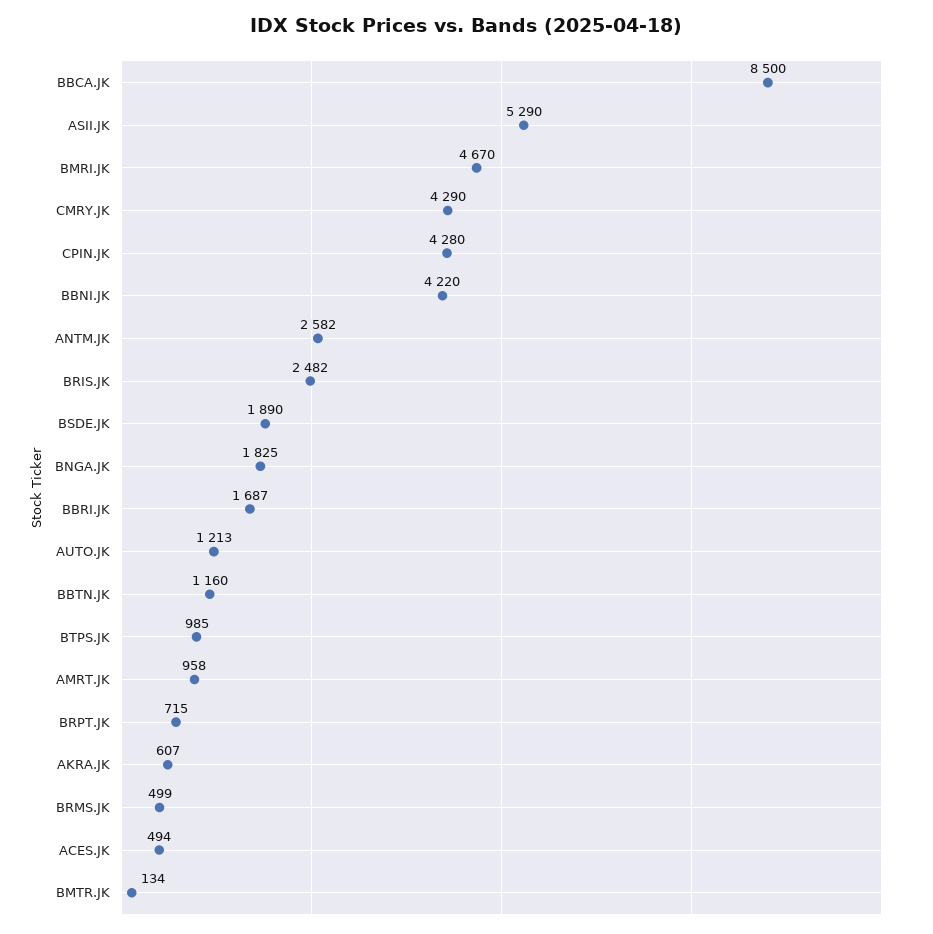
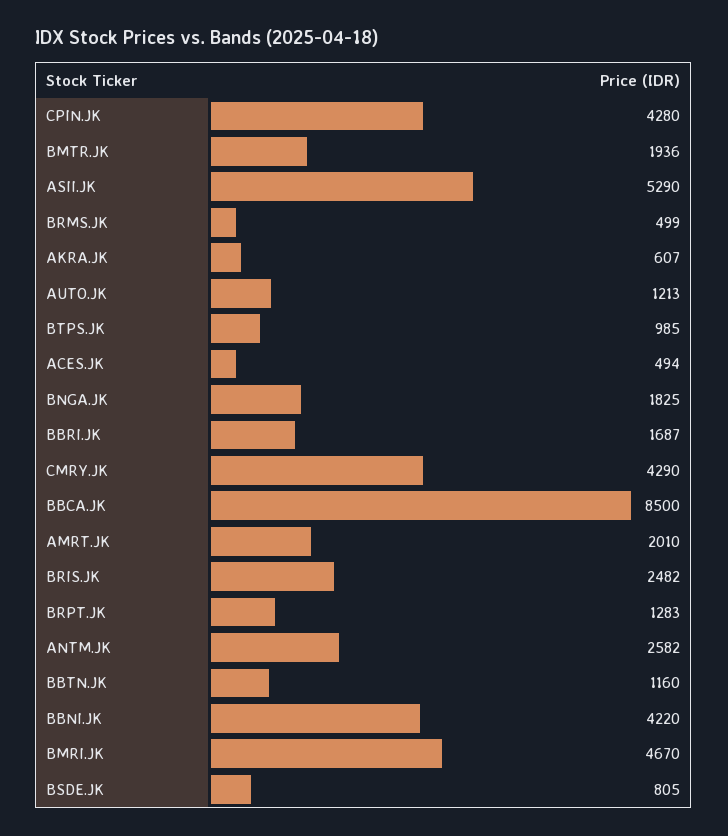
  {
    "BBCA.JK": 8500,
    "ASII.JK": 5290,
    "BMRI.JK": 4670,
    "CMRY.JK": 4290,
    "CPIN.JK": 4280,
    "BBNI.JK": 4220,
    "ANTM.JK": 2582,
    "BRIS.JK": 2482,
-   "BSDE.JK": 1890,
+   "BSDE.JK": 805,
    "BNGA.JK": 1825,
    "BBRI.JK": 1687,
    "AUTO.JK": 1213,
    "BBTN.JK": 1160,
    "BTPS.JK": 985,
-   "AMRT.JK": 958,
+   "AMRT.JK": 2010,
-   "BRPT.JK": 715,
+   "BRPT.JK": 1283,
    "AKRA.JK": 607,
    "BRMS.JK": 499,
    "ACES.JK": 494,
-   "BMTR.JK": 134
+   "BMTR.JK": 1936
  }

